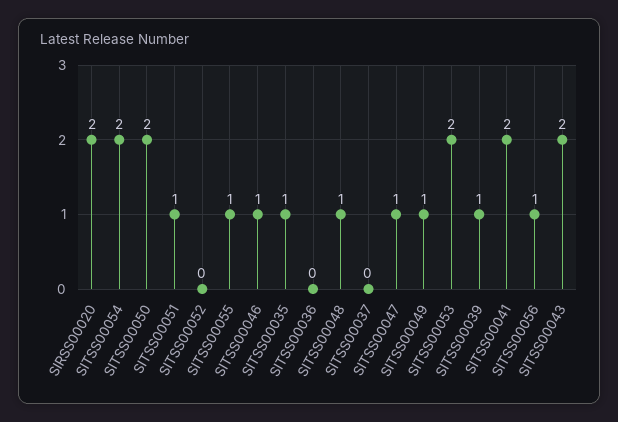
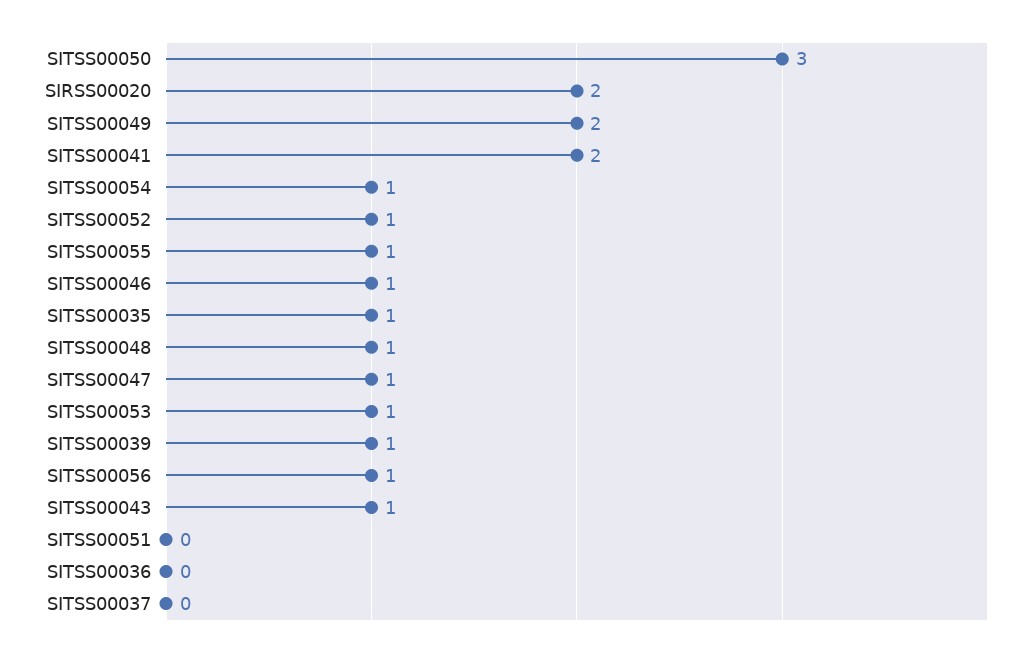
  {
    "SIRSS00020": 2,
-   "SITSS00054": 2,
+   "SITSS00054": 1,
-   "SITSS00050": 2,
+   "SITSS00050": 3,
-   "SITSS00051": 1,
+   "SITSS00051": 0,
-   "SITSS00052": 0,
+   "SITSS00052": 1,
    "SITSS00055": 1,
    "SITSS00046": 1,
    "SITSS00035": 1,
    "SITSS00036": 0,
    "SITSS00048": 1,
    "SITSS00037": 0,
    "SITSS00047": 1,
-   "SITSS00049": 1,
+   "SITSS00049": 2,
-   "SITSS00053": 2,
+   "SITSS00053": 1,
    "SITSS00039": 1,
    "SITSS00041": 2,
    "SITSS00056": 1,
-   "SITSS00043": 2
+   "SITSS00043": 1
  }

